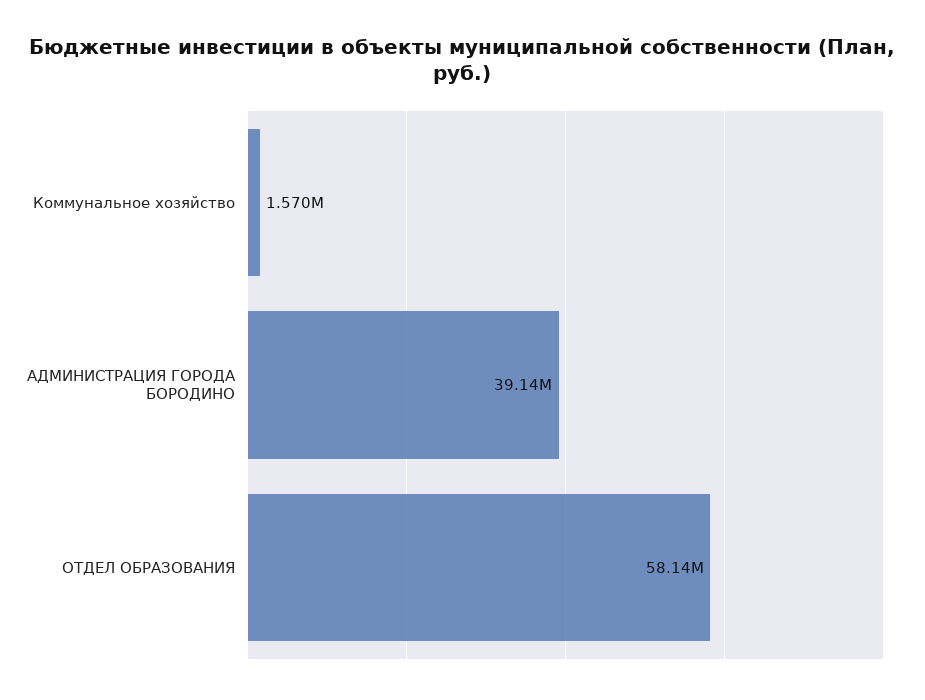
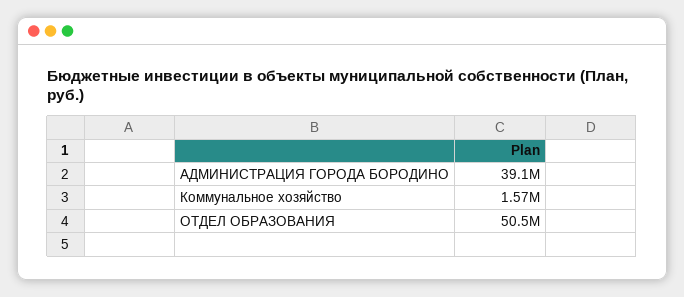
  {
    "Коммунальное хозяйство": 1570000,
    "АДМИНИСТРАЦИЯ ГОРОДА БОРОДИНО": 39140000,
-   "ОТДЕЛ ОБРАЗОВАНИЯ": 58140000
+   "ОТДЕЛ ОБРАЗОВАНИЯ": 50500000
  }

